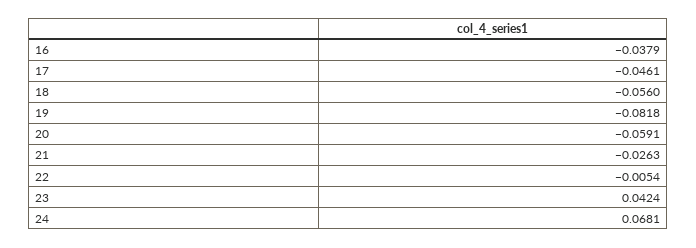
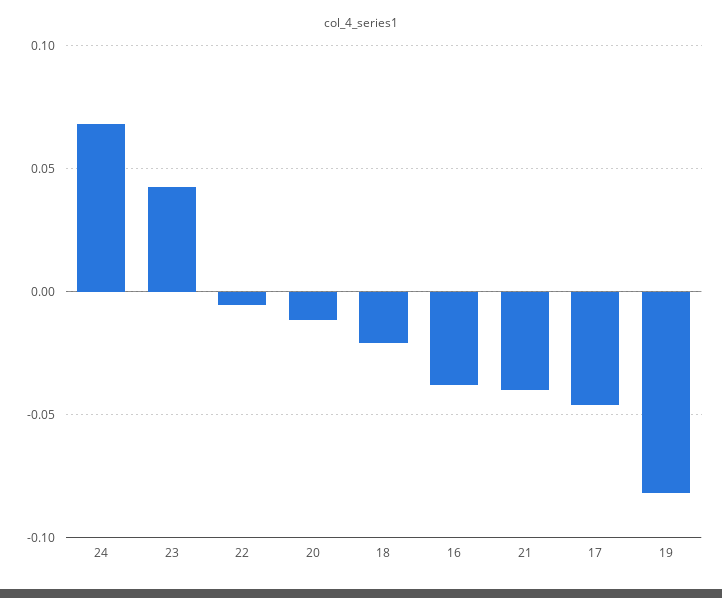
  {
    "16": -0.0379,
    "17": -0.0461,
-   "18": -0.056,
+   "18": -0.02,
    "19": -0.0818,
-   "20": -0.0591,
+   "20": -0.01,
-   "21": -0.0263,
+   "21": -0.04,
    "22": -0.0054,
    "23": 0.0424,
    "24": 0.0681
  }

